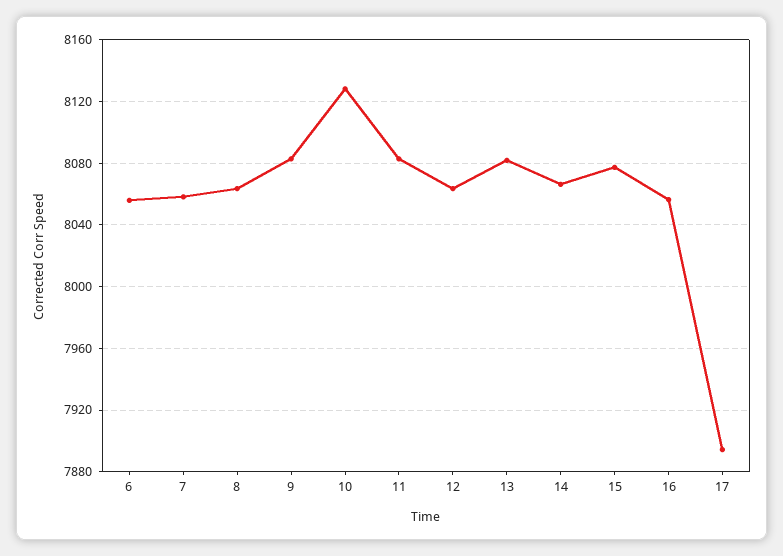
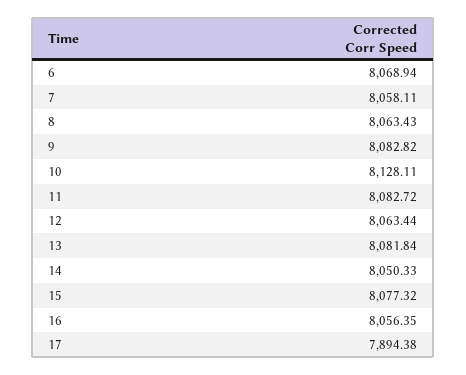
  {
-   "6": 8055,
+   "6": 8068.94,
    "7": 8058.11,
    "8": 8063.43,
    "9": 8082.82,
    "10": 8128.11,
    "11": 8082.72,
    "12": 8063.44,
    "13": 8081.84,
-   "14": 8065,
+   "14": 8050.33,
    "15": 8077.32,
    "16": 8056.35,
    "17": 7894.38
  }

